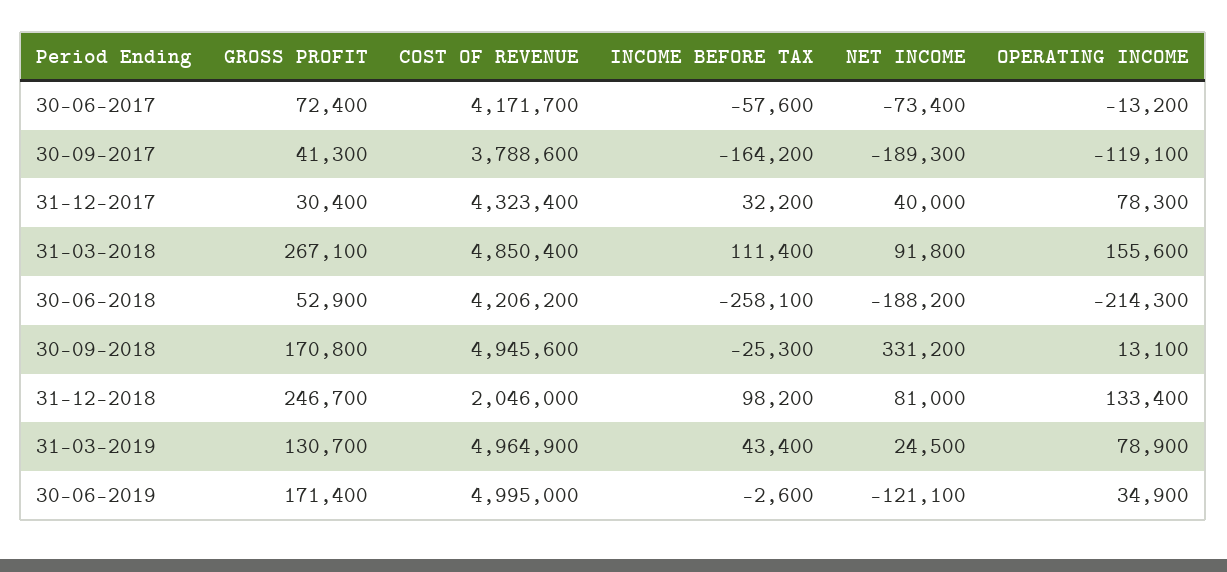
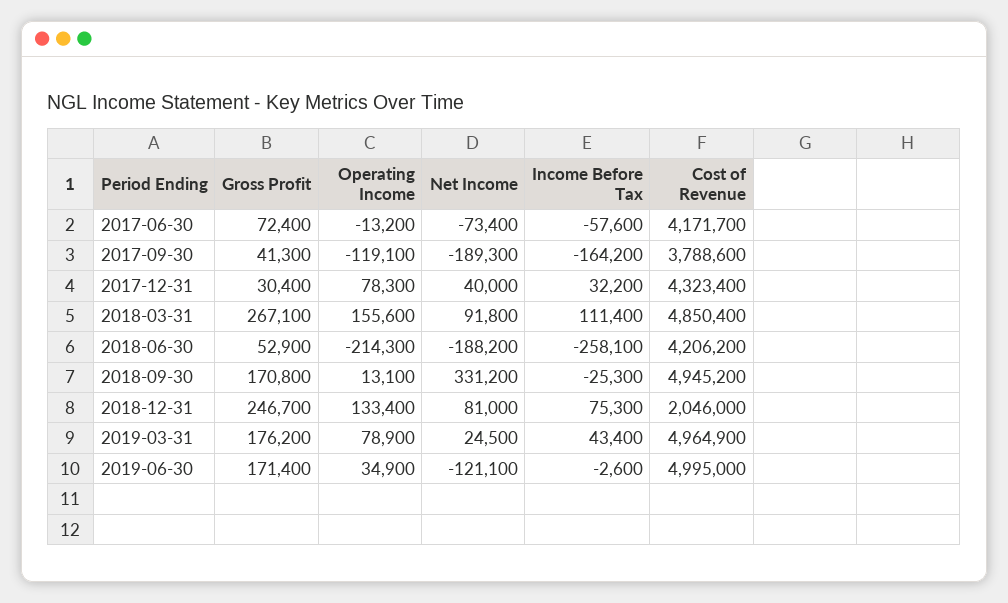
  {
    "GROSS PROFIT": {
      "30-06-2017": 72400,
      "30-09-2017": 41300,
      "31-12-2017": 30400,
      "31-03-2018": 267100,
      "30-06-2018": 52900,
      "30-09-2018": 170800,
      "31-12-2018": 246700,
-     "31-03-2019": 130700,
+     "31-03-2019": 176200,
      "30-06-2019": 171400
    },
    "COST OF REVENUE": {
      "30-06-2017": 4171700,
      "30-09-2017": 3788600,
      "31-12-2017": 4323400,
      "31-03-2018": 4850400,
      "30-06-2018": 4206200,
-     "30-09-2018": 4945600,
+     "30-09-2018": 4945200,
      "31-12-2018": 2046000,
      "31-03-2019": 4964900,
      "30-06-2019": 4995000
    },
    "INCOME BEFORE TAX": {
      "30-06-2017": -57600,
      "30-09-2017": -164200,
      "31-12-2017": 32200,
      "31-03-2018": 111400,
      "30-06-2018": -258100,
      "30-09-2018": -25300,
-     "31-12-2018": 98200,
+     "31-12-2018": 75300,
      "31-03-2019": 43400,
      "30-06-2019": -2600
    },
    "NET INCOME": {
      "30-06-2017": -73400,
      "30-09-2017": -189300,
      "31-12-2017": 40000,
      "31-03-2018": 91800,
      "30-06-2018": -188200,
      "30-09-2018": 331200,
      "31-12-2018": 81000,
      "31-03-2019": 24500,
      "30-06-2019": -121100
    },
    "OPERATING INCOME": {
      "30-06-2017": -13200,
      "30-09-2017": -119100,
      "31-12-2017": 78300,
      "31-03-2018": 155600,
      "30-06-2018": -214300,
      "30-09-2018": 13100,
      "31-12-2018": 133400,
      "31-03-2019": 78900,
      "30-06-2019": 34900
    }
  }

